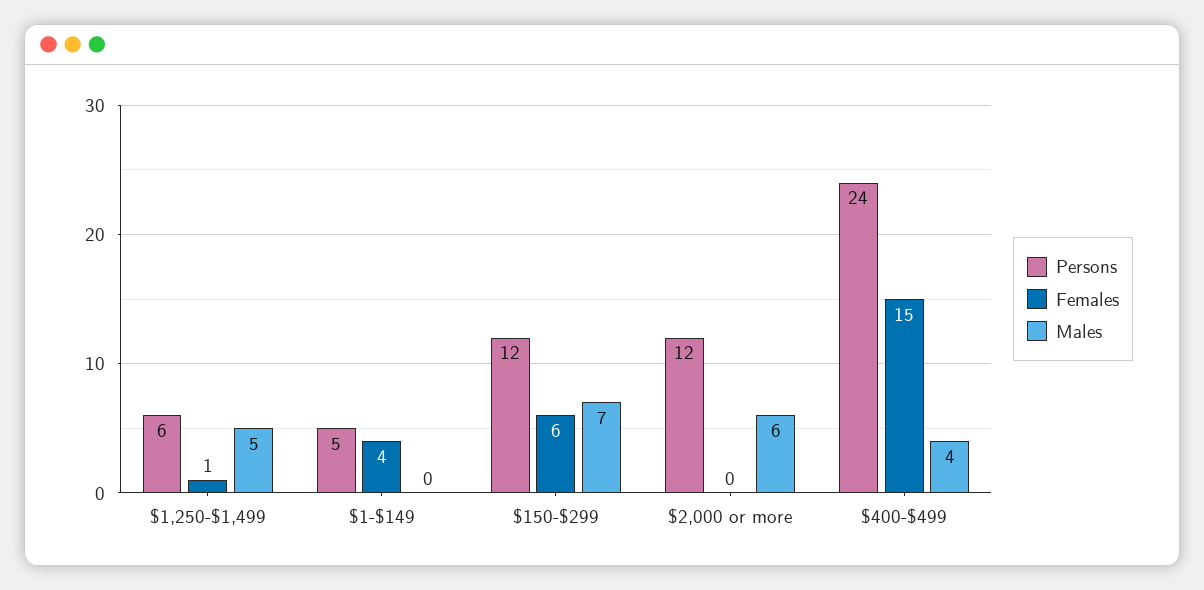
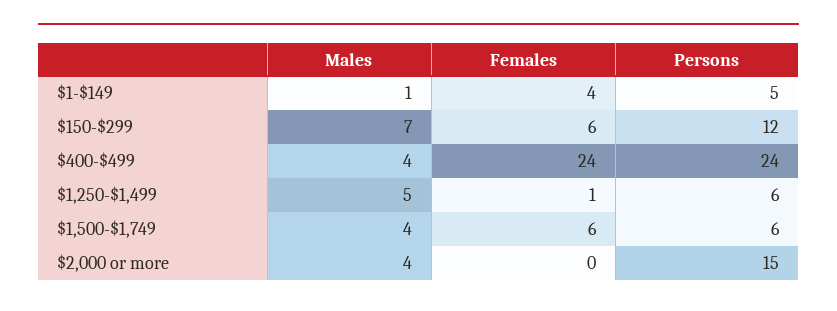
  {
    "Persons": {
      "$1,250-$1,499": 6,
      "$1-$149": 5,
      "$150-$299": 12,
-     "$2,000 or more": 12,
+     "$2,000 or more": 15,
-     "$400-$499": 24
+     "$400-$499": 24,
+     "$1,500-$1,749": 6
    },
    "Females": {
      "$1,250-$1,499": 1,
      "$1-$149": 4,
      "$150-$299": 6,
      "$2,000 or more": 0,
-     "$400-$499": 15
+     "$400-$499": 24,
+     "$1,500-$1,749": 6
    },
    "Males": {
      "$1,250-$1,499": 5,
-     "$1-$149": 0,
+     "$1-$149": 1,
      "$150-$299": 7,
-     "$2,000 or more": 6,
+     "$2,000 or more": 4,
-     "$400-$499": 4
+     "$400-$499": 4,
+     "$1,500-$1,749": 4
    }
  }

